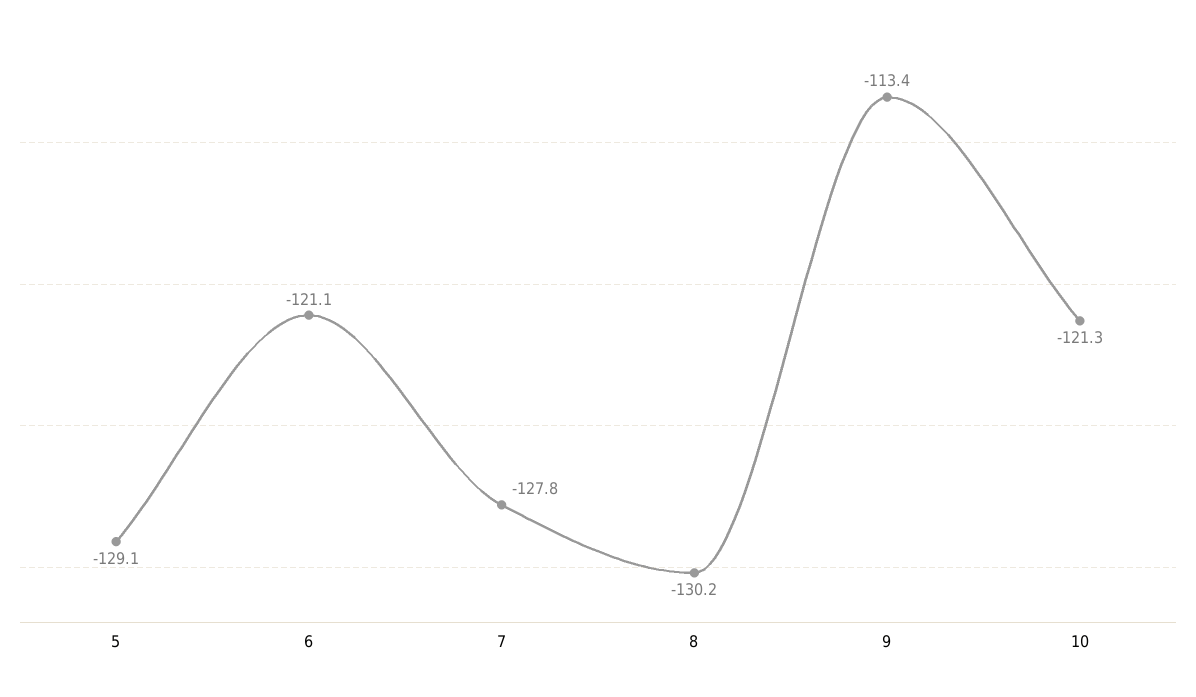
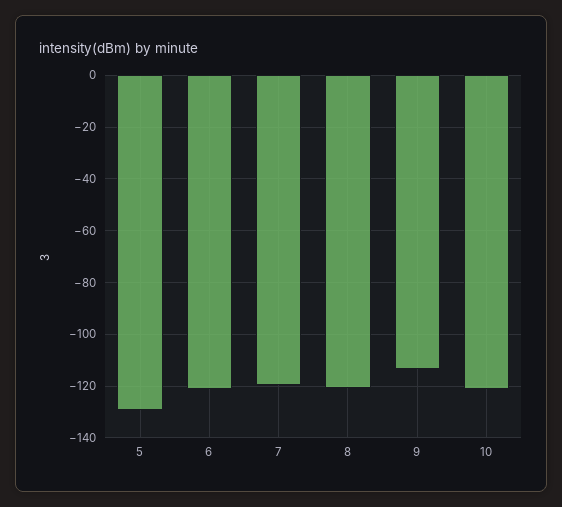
  {
    "5": -129.1,
    "6": -121.1,
-   "7": -127.8,
+   "7": -120,
-   "8": -130.2,
+   "8": -120,
    "9": -113.4,
    "10": -121.3
  }

